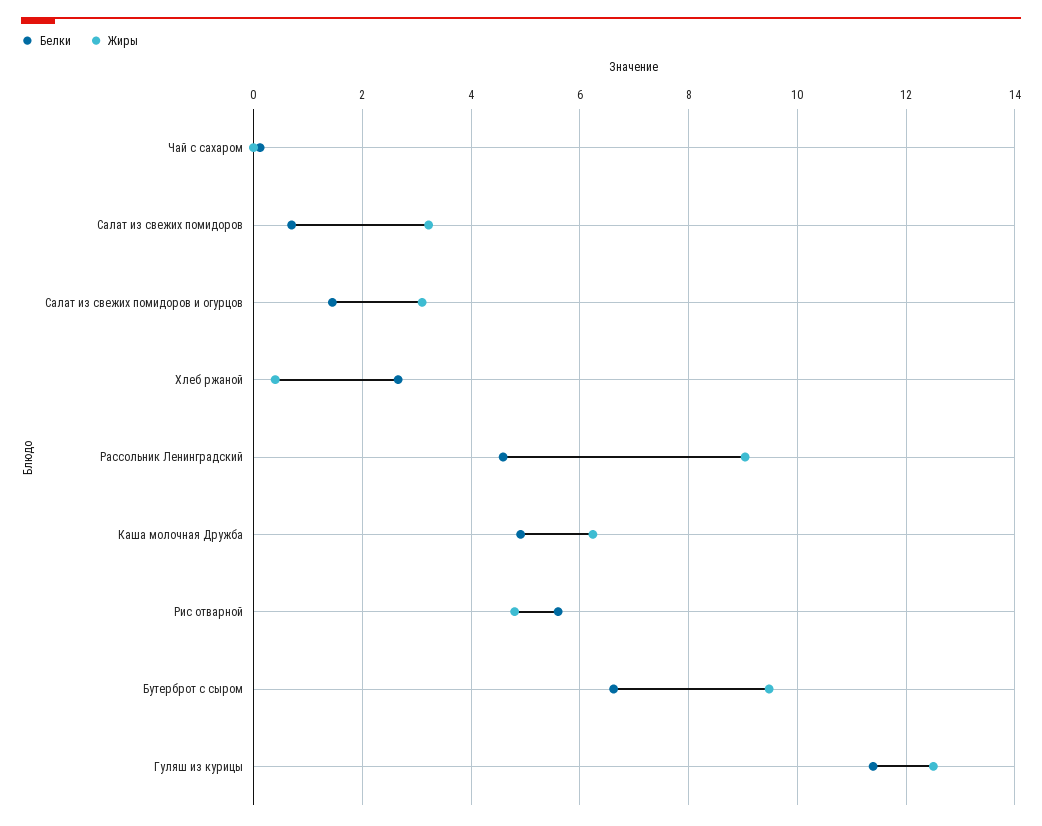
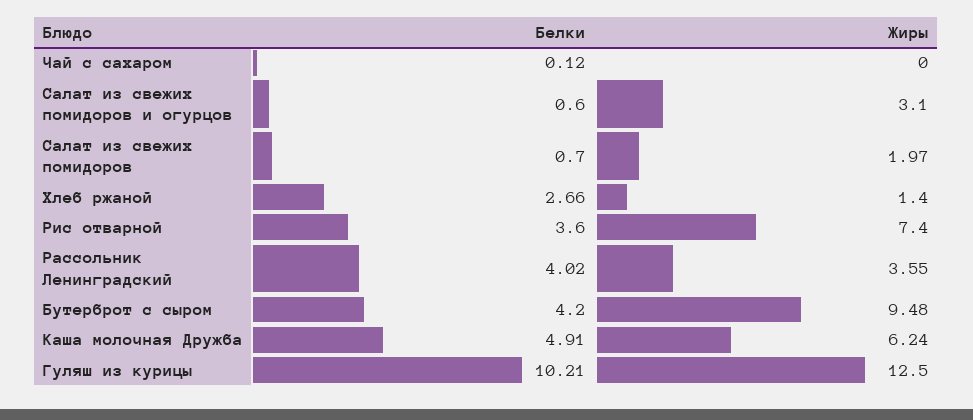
  {
    "Белки": {
      "Чай с сахаром": 0.12,
      "Салат из свежих помидоров": 0.7,
-     "Салат из свежих помидоров и огурцов": 1.4,
+     "Салат из свежих помидоров и огурцов": 0.6,
      "Хлеб ржаной": 2.66,
-     "Рассольник Ленинградский": 4.6,
+     "Рассольник Ленинградский": 4.02,
      "Каша молочная Дружба": 4.91,
-     "Рис отварной": 5.6,
+     "Рис отварной": 3.6,
-     "Бутерброт с сыром": 6.6,
+     "Бутерброт с сыром": 4.2,
-     "Гуляш из курицы": 11.4
+     "Гуляш из курицы": 10.21
    },
    "Жиры": {
      "Чай с сахаром": 0,
-     "Салат из свежих помидоров": 3.2,
+     "Салат из свежих помидоров": 1.97,
      "Салат из свежих помидоров и огурцов": 3.1,
-     "Хлеб ржаной": 0.4,
+     "Хлеб ржаной": 1.4,
-     "Рассольник Ленинградский": 9,
+     "Рассольник Ленинградский": 3.55,
      "Каша молочная Дружба": 6.24,
-     "Рис отварной": 4.8,
+     "Рис отварной": 7.4,
      "Бутерброт с сыром": 9.48,
      "Гуляш из курицы": 12.5
    }
  }

